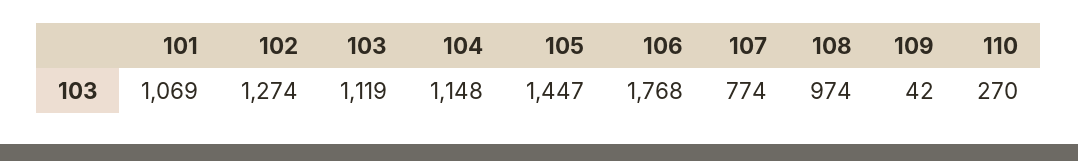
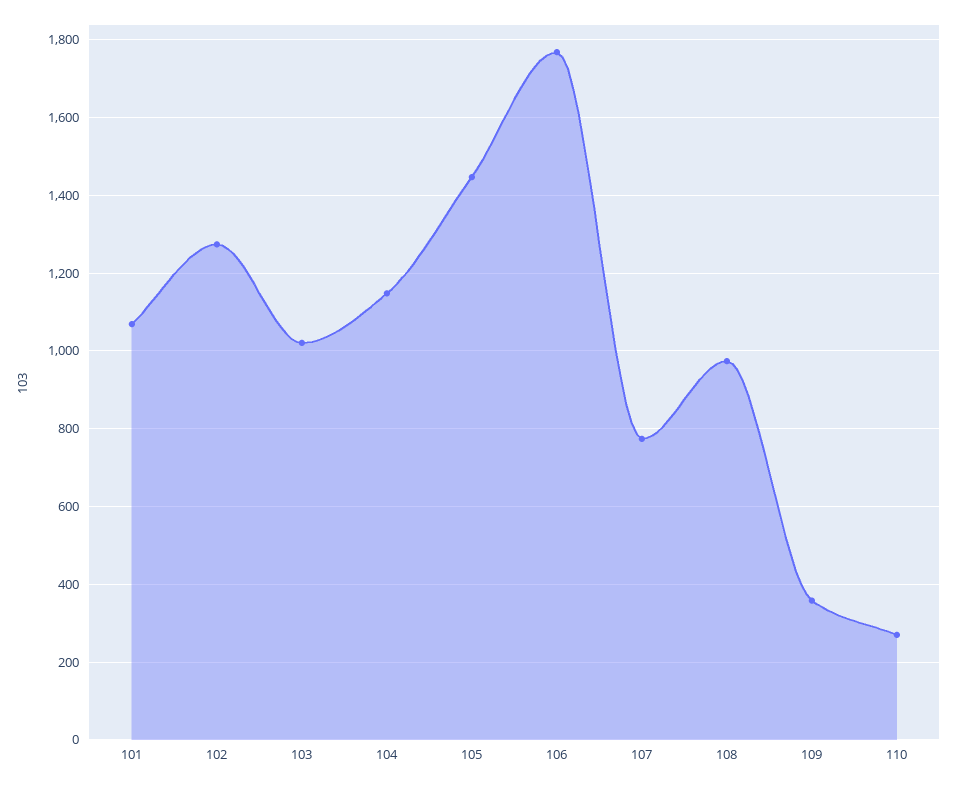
  {
    "101": 1069,
    "102": 1274,
-   "103": 1119,
+   "103": 1020,
    "104": 1148,
    "105": 1447,
    "106": 1768,
    "107": 774,
    "108": 974,
-   "109": 42,
+   "109": 360,
    "110": 270
  }

